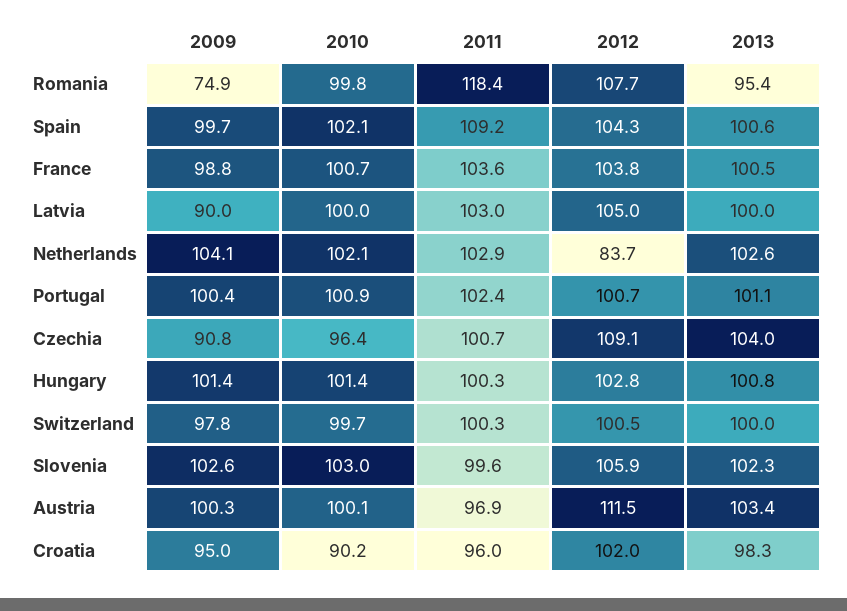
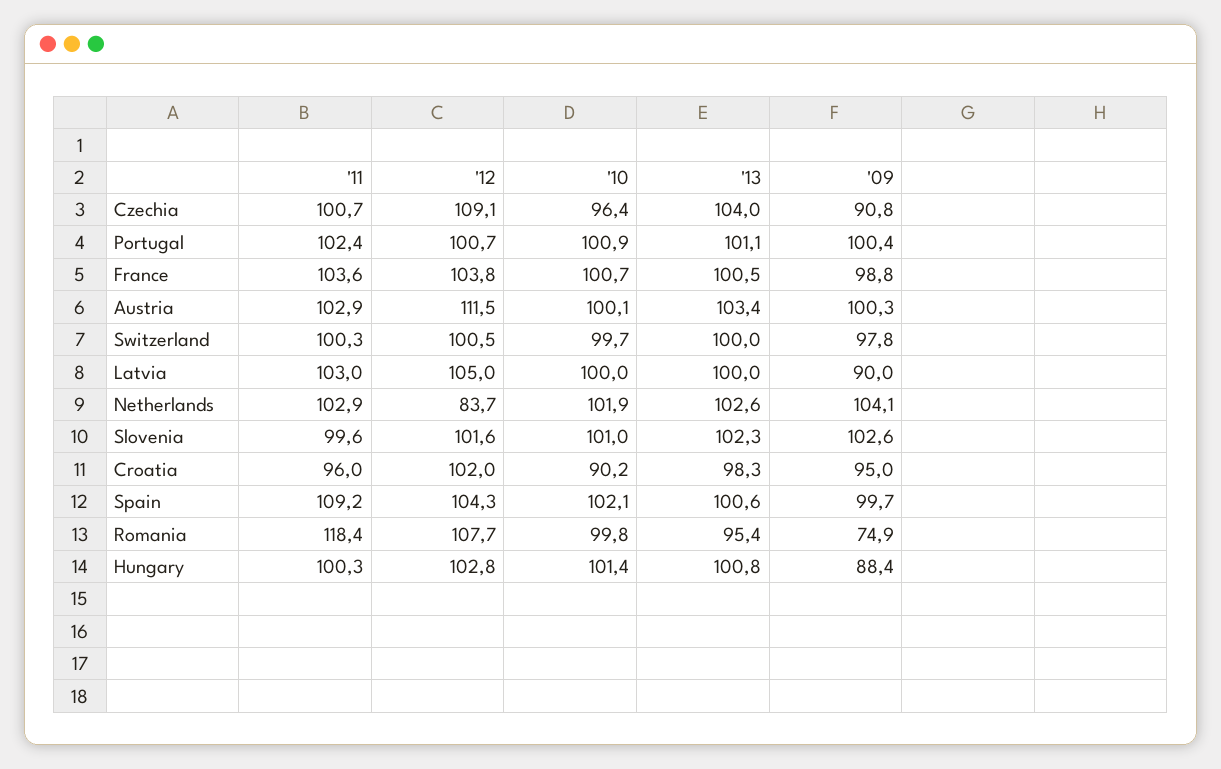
  {
    "2009": {
      "Romania": 74.9,
      "Spain": 99.7,
      "France": 98.8,
      "Latvia": 90,
      "Netherlands": 104.1,
      "Portugal": 100.4,
      "Czechia": 90.8,
-     "Hungary": 101.4,
+     "Hungary": 88.4,
      "Switzerland": 97.8,
      "Slovenia": 102.6,
      "Austria": 100.3,
      "Croatia": 95
    },
    "2010": {
      "Romania": 99.8,
      "Spain": 102.1,
      "France": 100.7,
      "Latvia": 100,
-     "Netherlands": 102.1,
+     "Netherlands": 101.9,
      "Portugal": 100.9,
      "Czechia": 96.4,
      "Hungary": 101.4,
      "Switzerland": 99.7,
-     "Slovenia": 103,
+     "Slovenia": 101,
      "Austria": 100.1,
      "Croatia": 90.2
    },
    "2011": {
      "Romania": 118.4,
      "Spain": 109.2,
      "France": 103.6,
      "Latvia": 103,
      "Netherlands": 102.9,
      "Portugal": 102.4,
      "Czechia": 100.7,
      "Hungary": 100.3,
      "Switzerland": 100.3,
      "Slovenia": 99.6,
-     "Austria": 96.9,
+     "Austria": 102.9,
      "Croatia": 96
    },
    "2012": {
      "Romania": 107.7,
      "Spain": 104.3,
      "France": 103.8,
      "Latvia": 105,
      "Netherlands": 83.7,
      "Portugal": 100.7,
      "Czechia": 109.1,
      "Hungary": 102.8,
      "Switzerland": 100.5,
-     "Slovenia": 105.9,
+     "Slovenia": 101.6,
      "Austria": 111.5,
      "Croatia": 102
    },
    "2013": {
      "Romania": 95.4,
      "Spain": 100.6,
      "France": 100.5,
      "Latvia": 100,
      "Netherlands": 102.6,
      "Portugal": 101.1,
      "Czechia": 104,
      "Hungary": 100.8,
      "Switzerland": 100,
      "Slovenia": 102.3,
      "Austria": 103.4,
      "Croatia": 98.3
    }
  }

